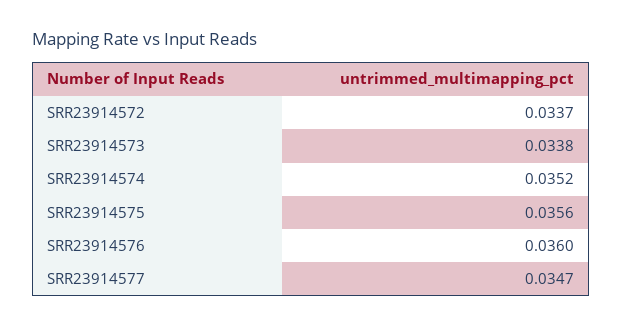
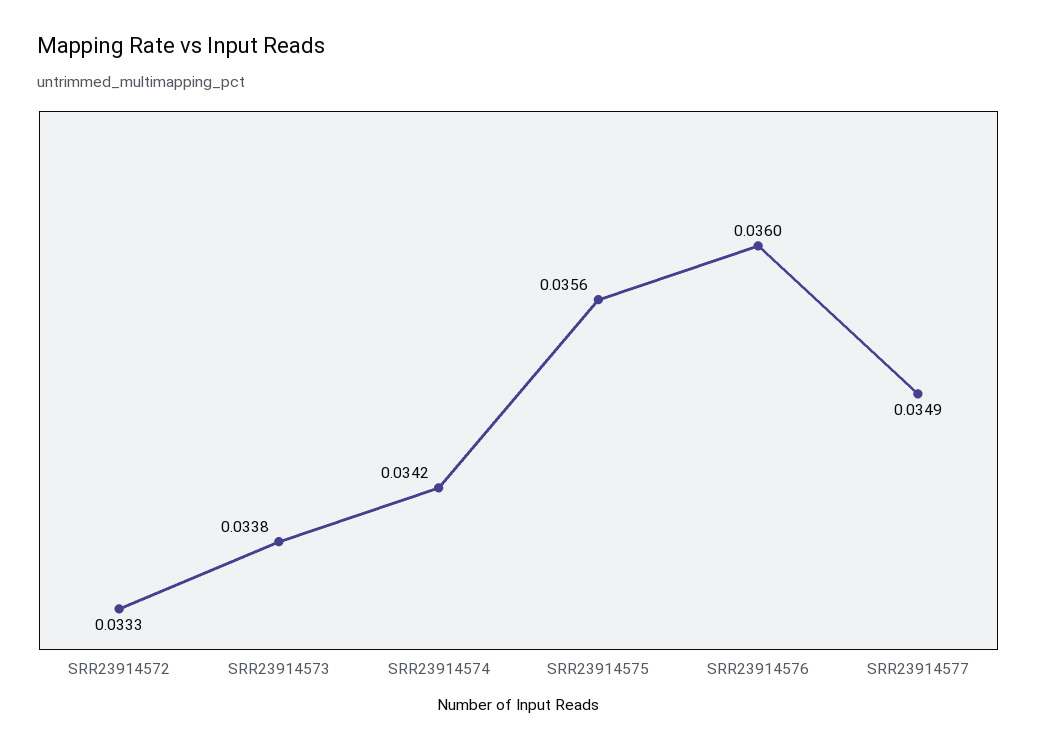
  {
-   "SRR23914572": 0.0337,
+   "SRR23914572": 0.0333,
    "SRR23914573": 0.0338,
-   "SRR23914574": 0.0352,
+   "SRR23914574": 0.0342,
    "SRR23914575": 0.0356,
    "SRR23914576": 0.036,
-   "SRR23914577": 0.0347
+   "SRR23914577": 0.0349
  }

